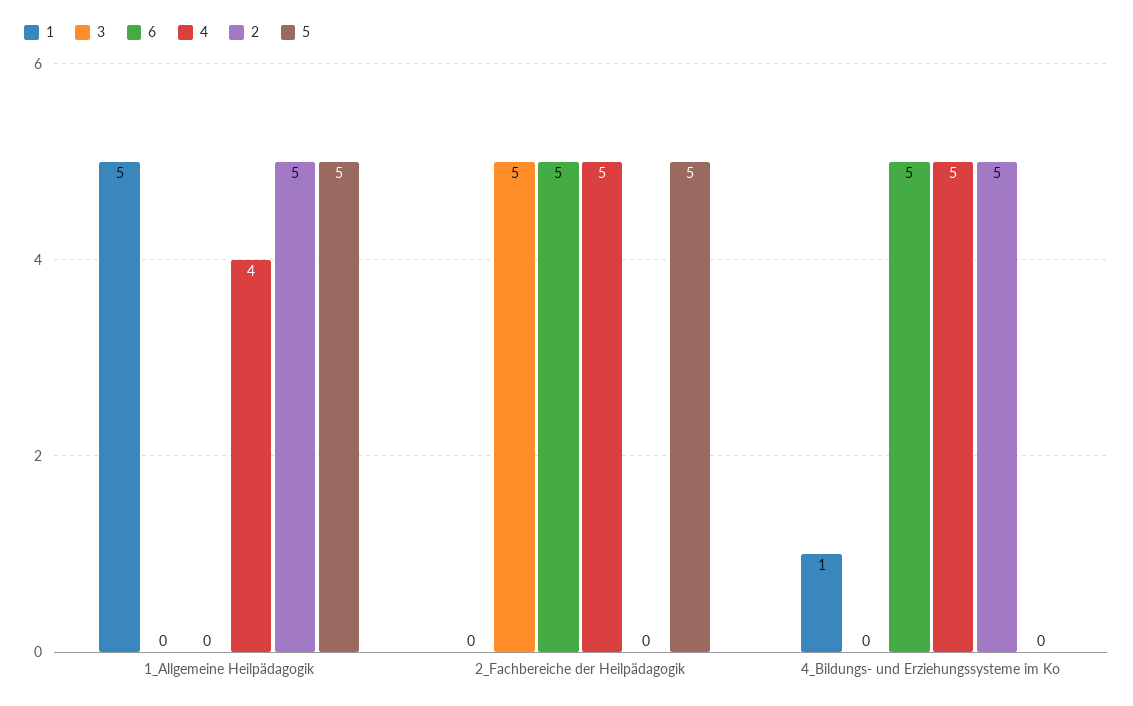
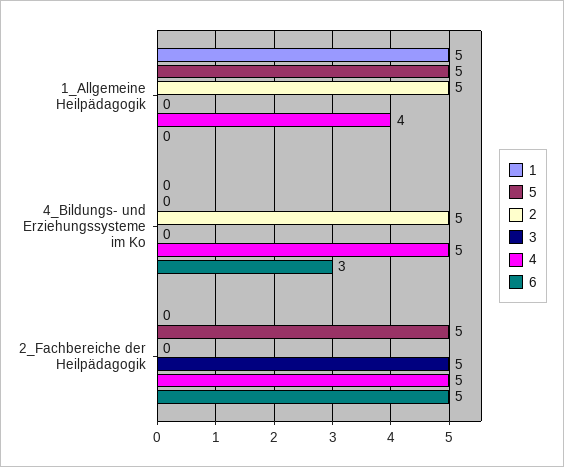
  {
    "1": {
      "1_Allgemeine Heilpädagogik": 5,
      "2_Fachbereiche der Heilpädagogik": 0,
-     "4_Bildungs- und Erziehungssysteme im Ko": 1
+     "4_Bildungs- und Erziehungssysteme im Ko": 0
    },
    "3": {
      "1_Allgemeine Heilpädagogik": 0,
      "2_Fachbereiche der Heilpädagogik": 5,
      "4_Bildungs- und Erziehungssysteme im Ko": 0
    },
    "6": {
      "1_Allgemeine Heilpädagogik": 0,
      "2_Fachbereiche der Heilpädagogik": 5,
-     "4_Bildungs- und Erziehungssysteme im Ko": 5
+     "4_Bildungs- und Erziehungssysteme im Ko": 3
    },
    "4": {
      "1_Allgemeine Heilpädagogik": 4,
      "2_Fachbereiche der Heilpädagogik": 5,
      "4_Bildungs- und Erziehungssysteme im Ko": 5
    },
    "2": {
      "1_Allgemeine Heilpädagogik": 5,
      "2_Fachbereiche der Heilpädagogik": 0,
      "4_Bildungs- und Erziehungssysteme im Ko": 5
    },
    "5": {
      "1_Allgemeine Heilpädagogik": 5,
      "2_Fachbereiche der Heilpädagogik": 5,
      "4_Bildungs- und Erziehungssysteme im Ko": 0
    }
  }

